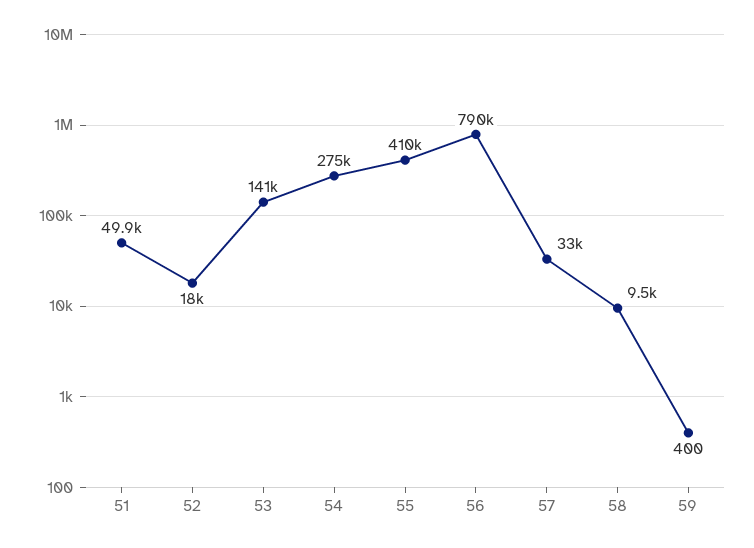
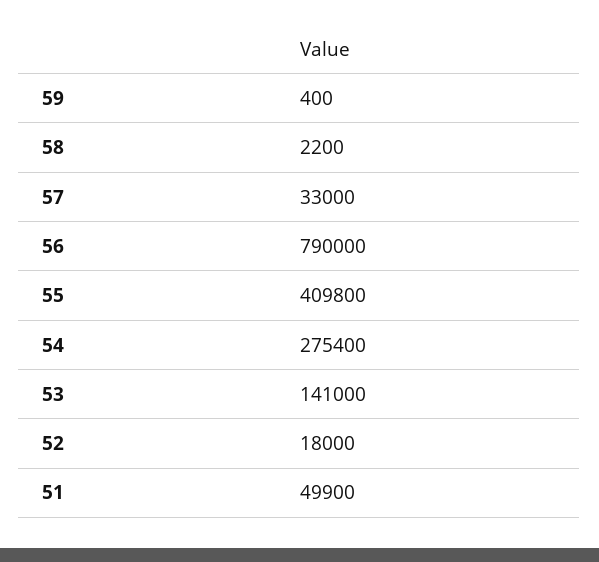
  {
    "51": 49900,
    "52": 18000,
    "53": 141000,
-   "54": 275000,
+   "54": 275400,
-   "55": 410000,
+   "55": 409800,
    "56": 790000,
    "57": 33000,
-   "58": 9500,
+   "58": 2200,
    "59": 400
  }

